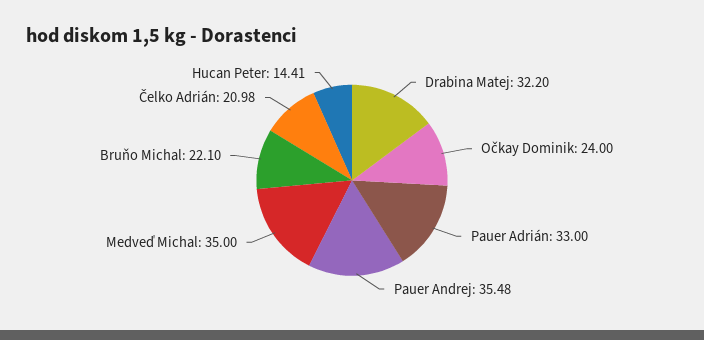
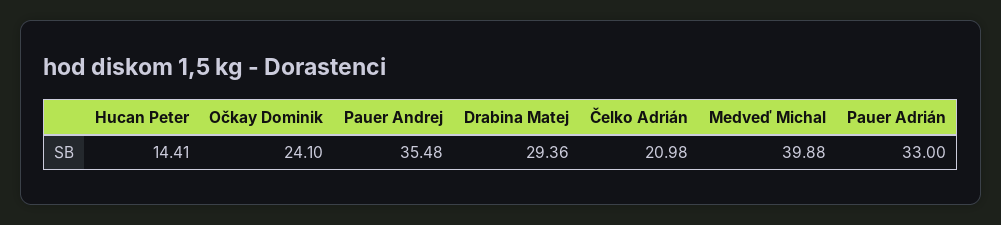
  {
-   "Drabina Matej": 32.2,
+   "Drabina Matej": 29.36,
-   "Očkay Dominik": 24,
+   "Očkay Dominik": 24.1,
    "Pauer Adrián": 33,
    "Pauer Andrej": 35.48,
-   "Medveď Michal": 35,
+   "Medveď Michal": 39.88,
-   "Bruňo Michal": 22.1,
    "Čelko Adrián": 20.98,
    "Hucan Peter": 14.41
  }

